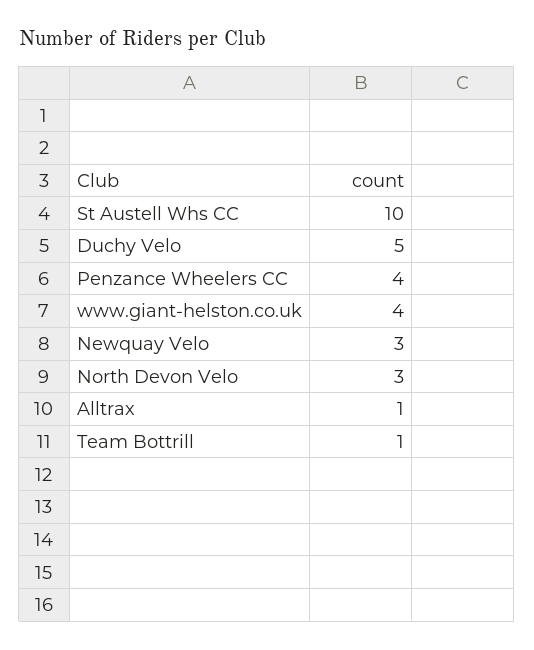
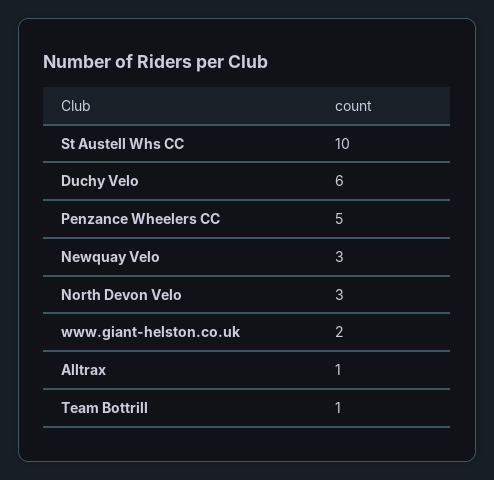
  {
    "St Austell Whs CC": 10,
-   "Duchy Velo": 5,
+   "Duchy Velo": 6,
-   "Penzance Wheelers CC": 4,
+   "Penzance Wheelers CC": 5,
-   "www.giant-helston.co.uk": 4,
+   "www.giant-helston.co.uk": 2,
    "Newquay Velo": 3,
    "North Devon Velo": 3,
    "Alltrax": 1,
    "Team Bottrill": 1
  }

